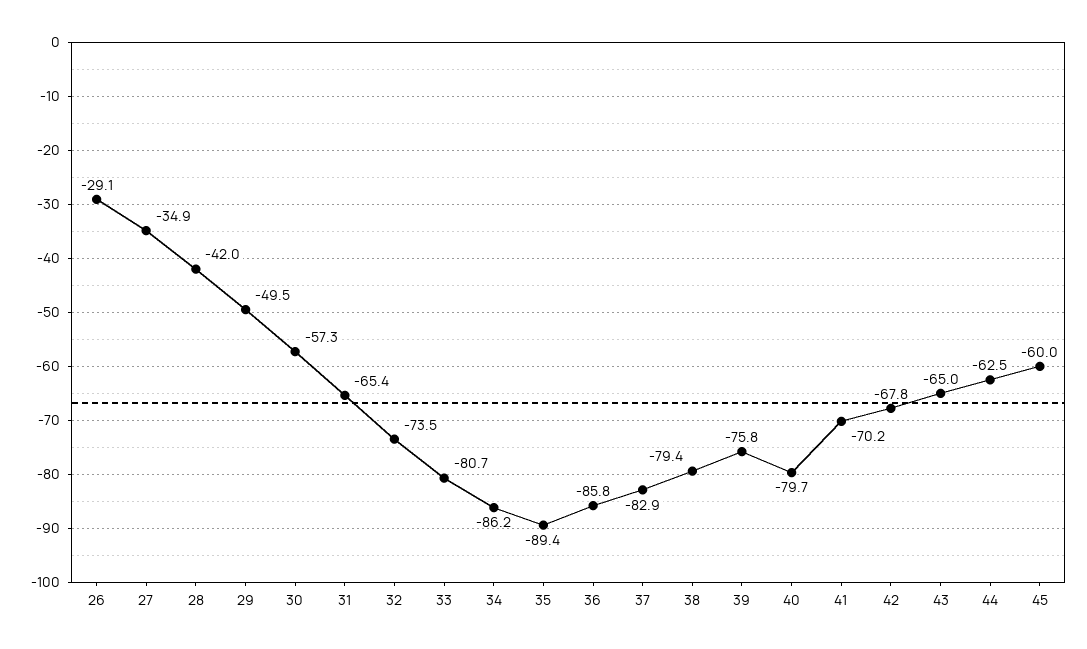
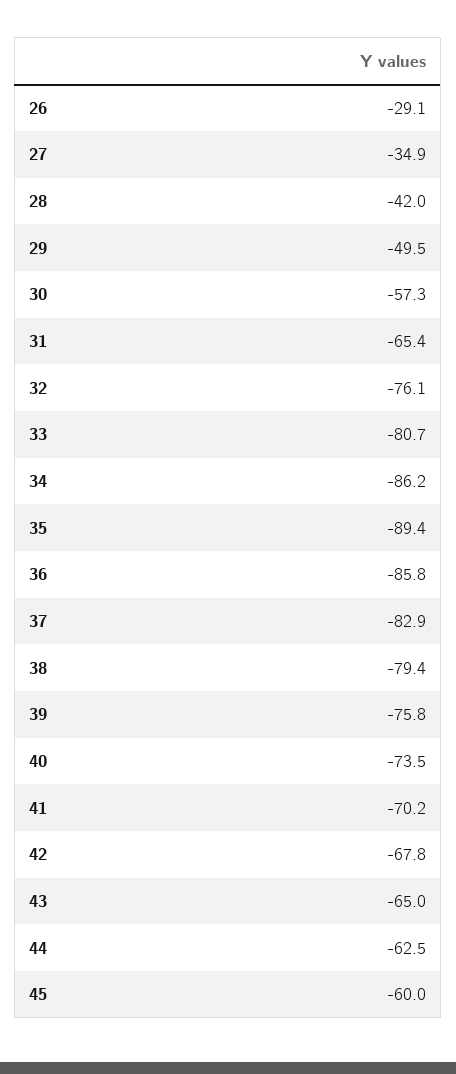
  {
    "26": -29.1,
    "27": -34.9,
    "28": -42,
    "29": -49.5,
    "30": -57.3,
    "31": -65.4,
-   "32": -73.5,
+   "32": -76.1,
    "33": -80.7,
    "34": -86.2,
    "35": -89.4,
    "36": -85.8,
    "37": -82.9,
    "38": -79.4,
    "39": -75.8,
-   "40": -79.7,
+   "40": -73.5,
    "41": -70.2,
    "42": -67.8,
    "43": -65,
    "44": -62.5,
    "45": -60
  }

